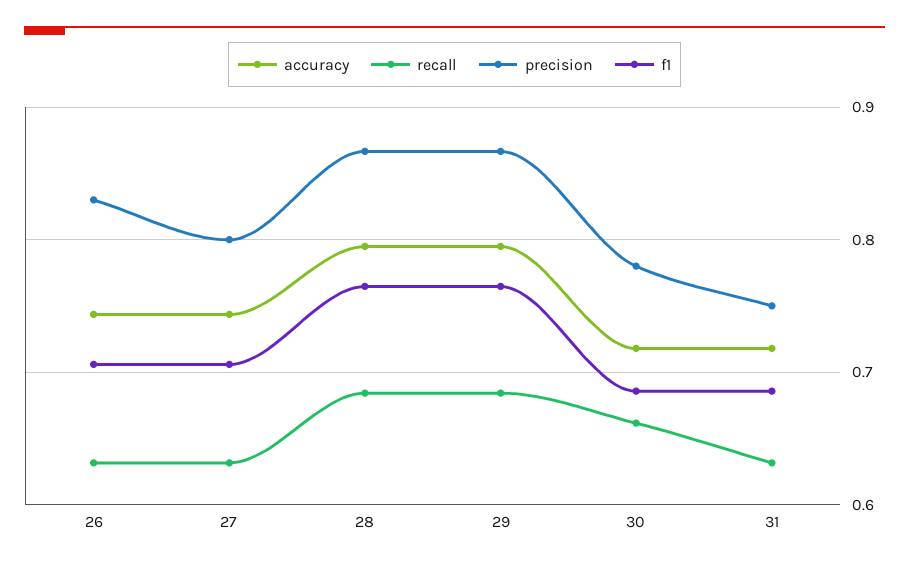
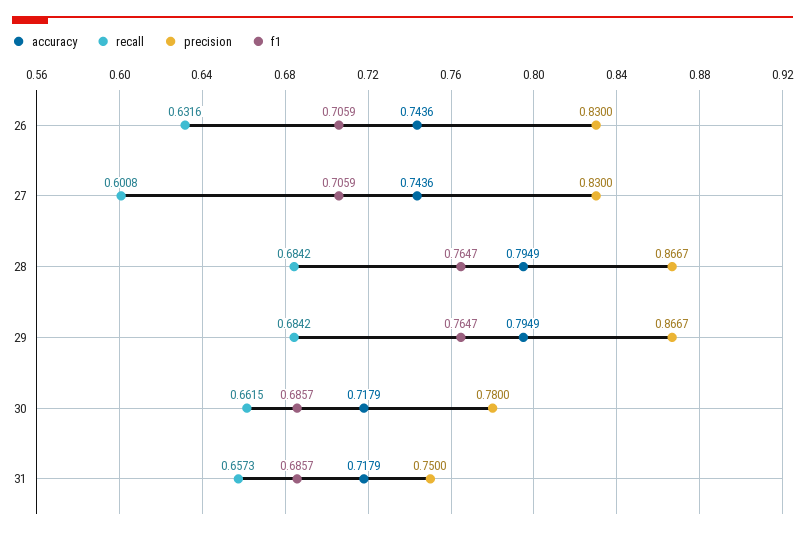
  {
    "accuracy": {
      "26": 0.7436,
      "27": 0.7436,
      "28": 0.7949,
      "29": 0.7949,
      "30": 0.7179,
      "31": 0.7179
    },
    "recall": {
      "26": 0.6316,
-     "27": 0.63,
+     "27": 0.6008,
      "28": 0.6842,
      "29": 0.6842,
      "30": 0.6615,
-     "31": 0.63
+     "31": 0.6573
    },
    "precision": {
      "26": 0.83,
-     "27": 0.8,
+     "27": 0.83,
      "28": 0.8667,
      "29": 0.8667,
      "30": 0.78,
      "31": 0.75
    },
    "f1": {
      "26": 0.7059,
      "27": 0.7059,
      "28": 0.7647,
      "29": 0.7647,
      "30": 0.6857,
      "31": 0.6857
    }
  }

